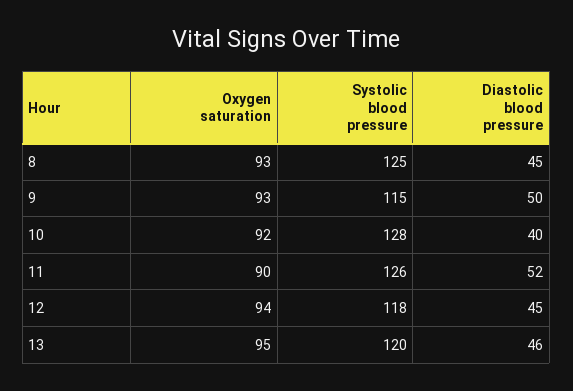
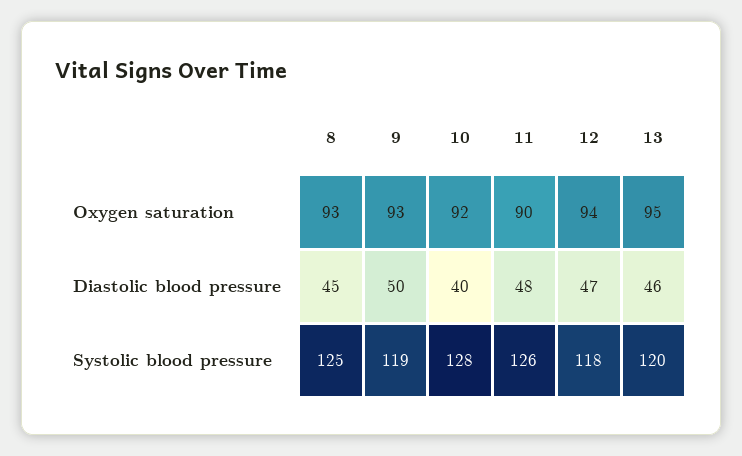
  {
    "Oxygen saturation": {
      "8": 93,
      "9": 93,
      "10": 92,
      "11": 90,
      "12": 94,
      "13": 95
    },
    "Systolic blood pressure": {
      "8": 125,
-     "9": 115,
+     "9": 119,
      "10": 128,
      "11": 126,
      "12": 118,
      "13": 120
    },
    "Diastolic blood pressure": {
      "8": 45,
      "9": 50,
      "10": 40,
-     "11": 52,
+     "11": 48,
-     "12": 45,
+     "12": 47,
      "13": 46
    }
  }

